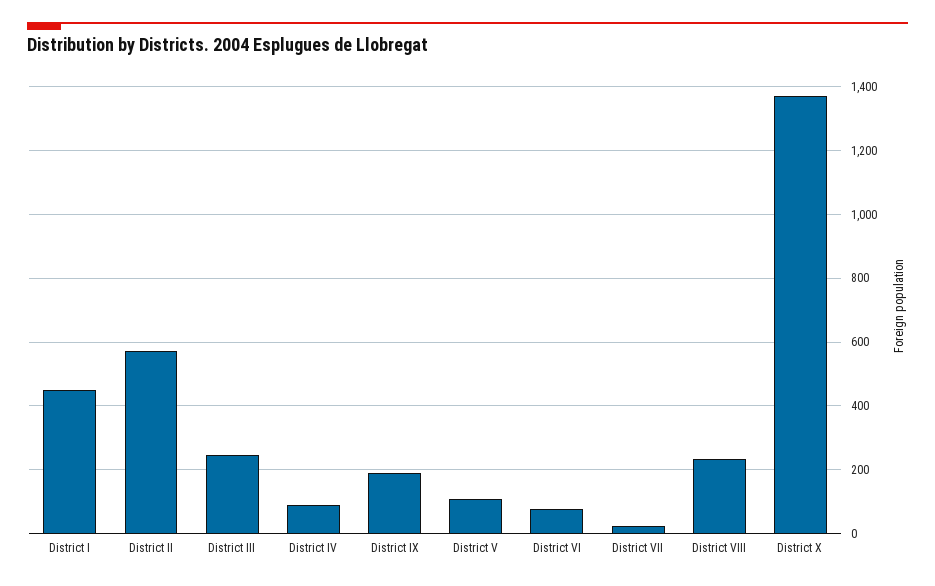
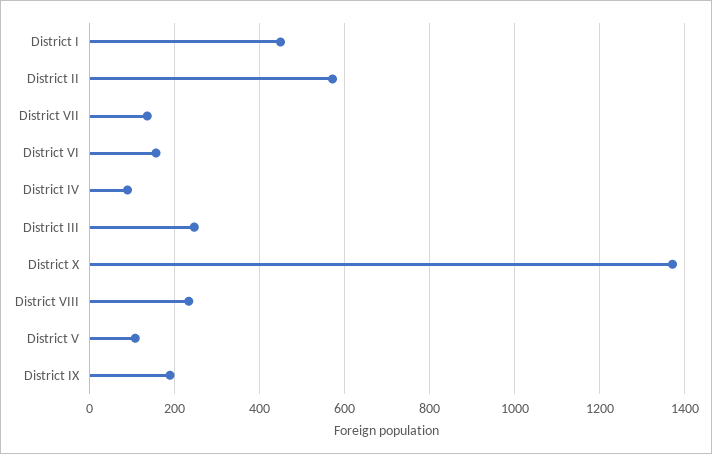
  {
    "District I": 440,
    "District II": 580,
    "District III": 240,
    "District IV": 80,
    "District IX": 180,
    "District V": 100,
-   "District VI": 80,
+   "District VI": 160,
-   "District VII": 20,
+   "District VII": 140,
    "District VIII": 240,
    "District X": 1380
  }

